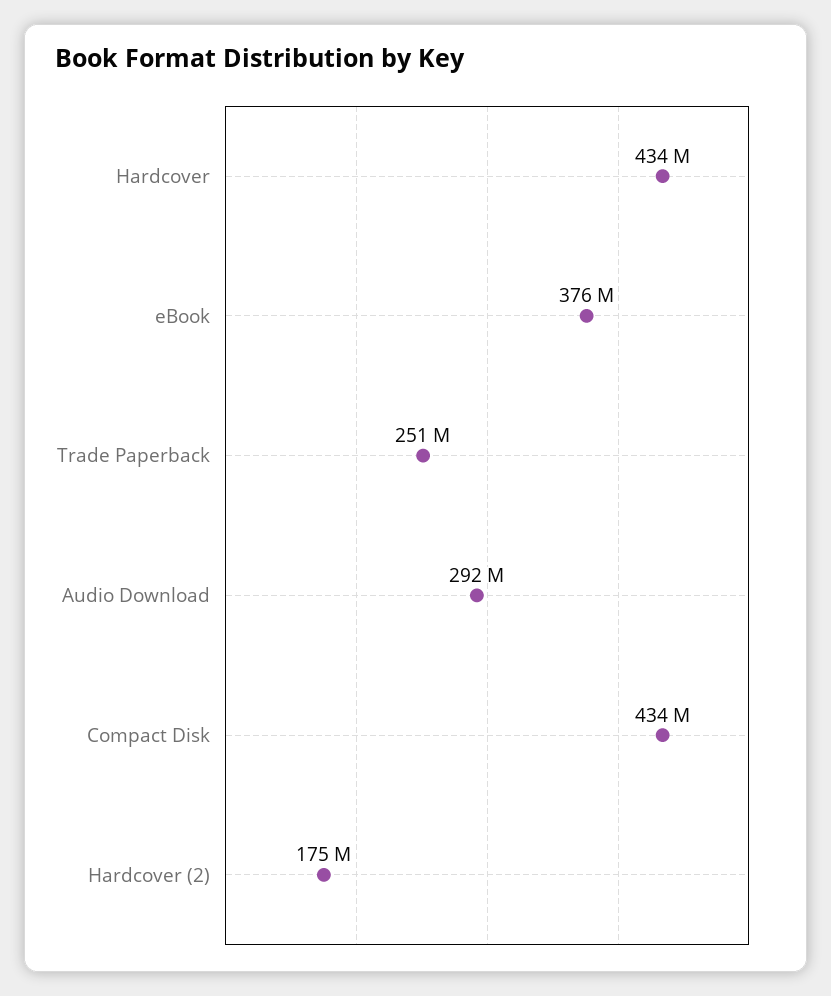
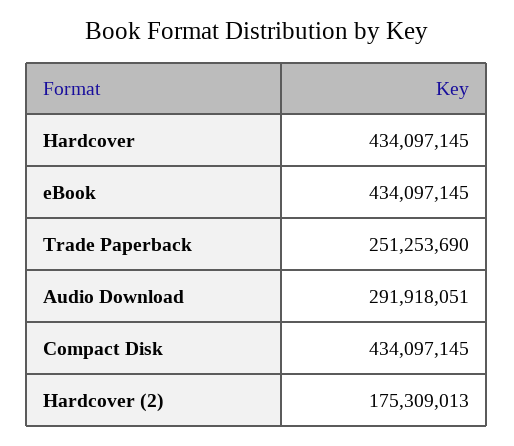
  {
    "Hardcover": 434097145,
-   "eBook": 376000000,
+   "eBook": 434097145,
    "Trade Paperback": 251253690,
    "Audio Download": 291918051,
    "Compact Disk": 434097145,
    "Hardcover (2)": 175309013
  }

